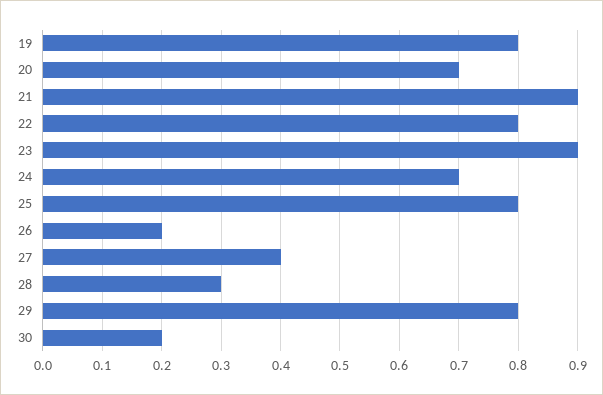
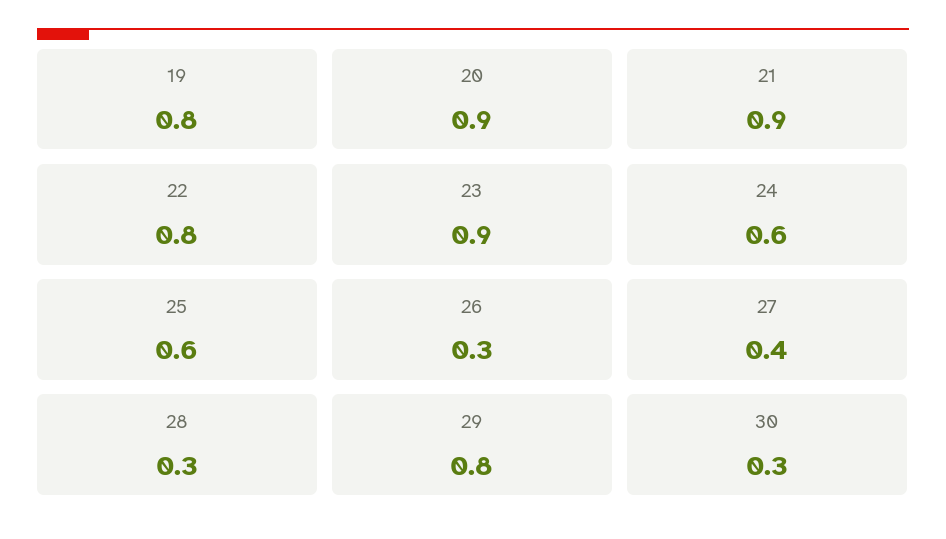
  {
    "19": 0.8,
-   "20": 0.7,
+   "20": 0.9,
    "21": 0.9,
    "22": 0.8,
    "23": 0.9,
-   "24": 0.7,
+   "24": 0.6,
-   "25": 0.8,
+   "25": 0.6,
-   "26": 0.2,
+   "26": 0.3,
    "27": 0.4,
    "28": 0.3,
    "29": 0.8,
-   "30": 0.2
+   "30": 0.3
  }

